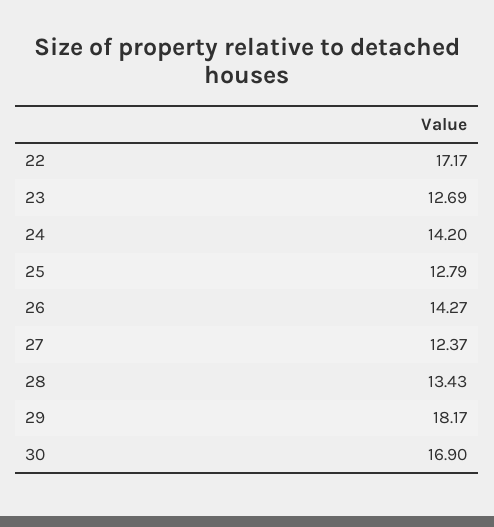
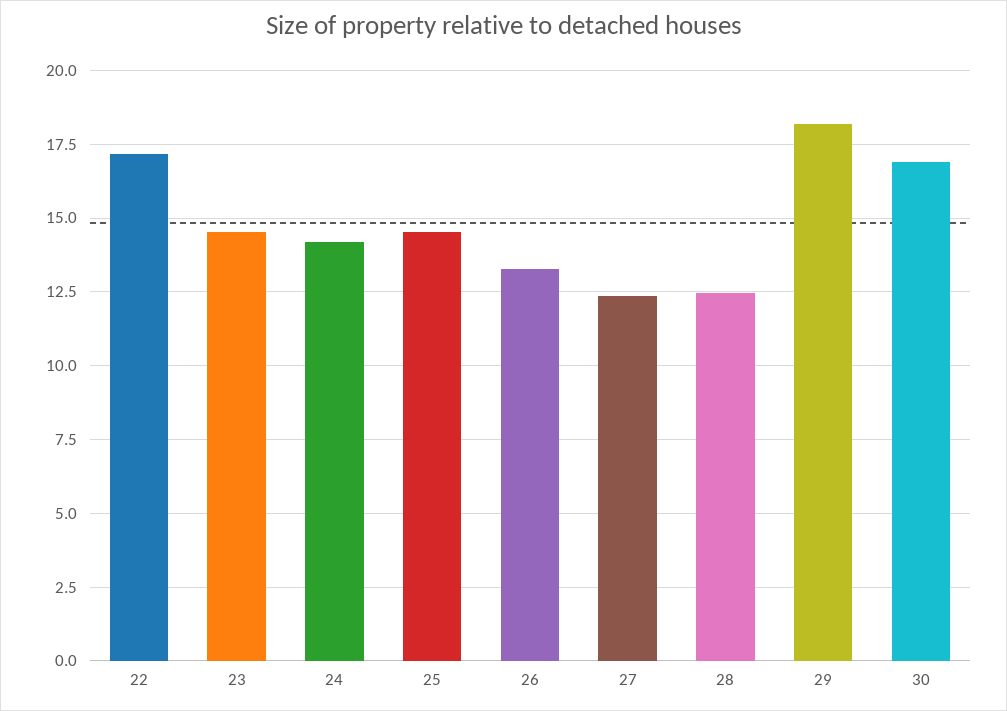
  {
    "22": 17.17,
-   "23": 12.69,
+   "23": 14.5,
    "24": 14.2,
-   "25": 12.79,
+   "25": 14.5,
-   "26": 14.27,
+   "26": 13.25,
    "27": 12.37,
-   "28": 13.43,
+   "28": 12.5,
    "29": 18.17,
    "30": 16.9
  }

